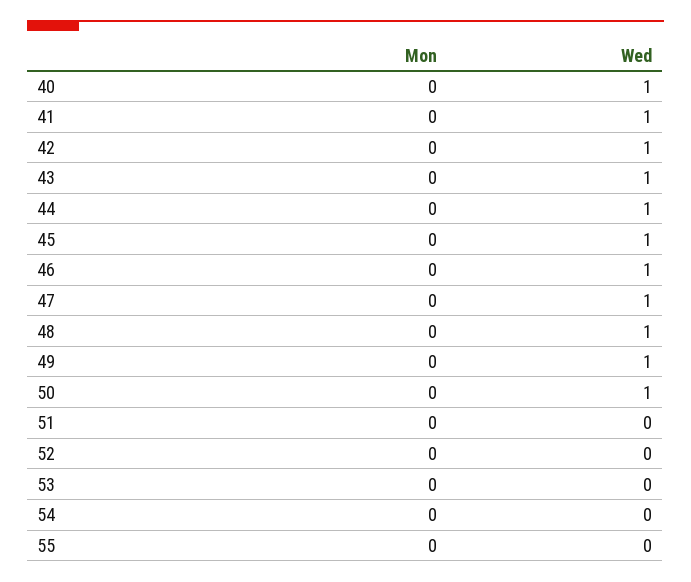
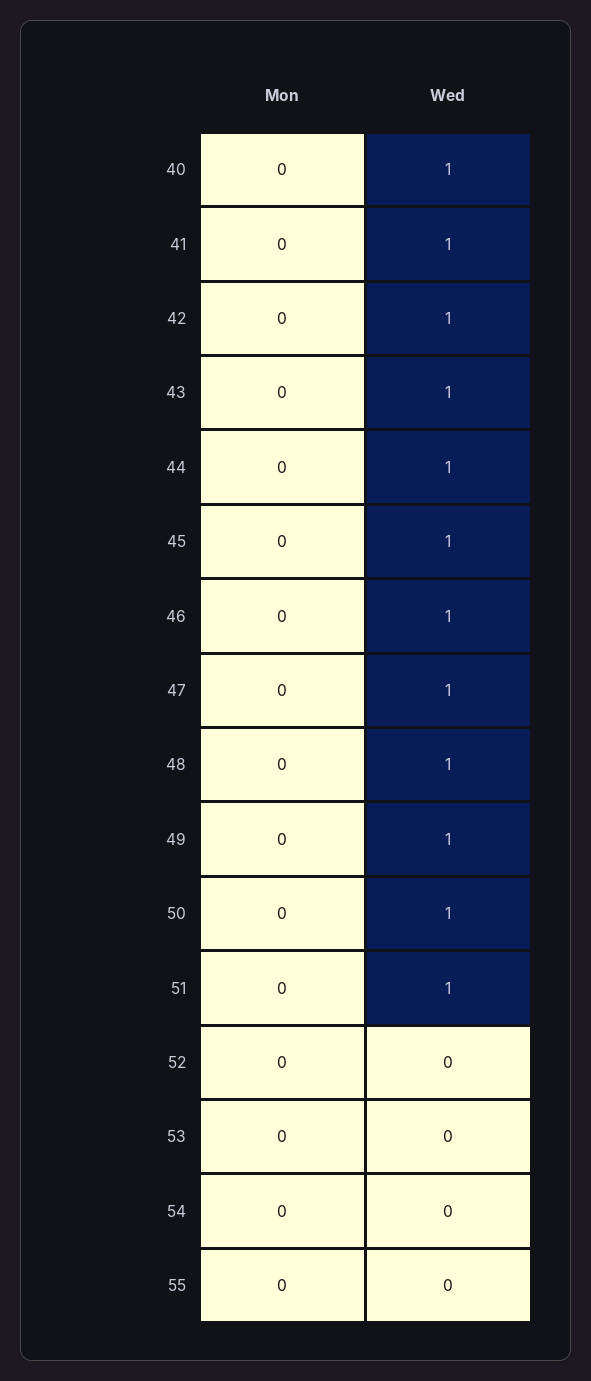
  {
    "Mon": {
      "40": 0,
      "41": 0,
      "42": 0,
      "43": 0,
      "44": 0,
      "45": 0,
      "46": 0,
      "47": 0,
      "48": 0,
      "49": 0,
      "50": 0,
      "51": 0,
      "52": 0,
      "53": 0,
      "54": 0,
      "55": 0
    },
    "Wed": {
      "40": 1,
      "41": 1,
      "42": 1,
      "43": 1,
      "44": 1,
      "45": 1,
      "46": 1,
      "47": 1,
      "48": 1,
      "49": 1,
      "50": 1,
-     "51": 0,
+     "51": 1,
      "52": 0,
      "53": 0,
      "54": 0,
      "55": 0
    }
  }

